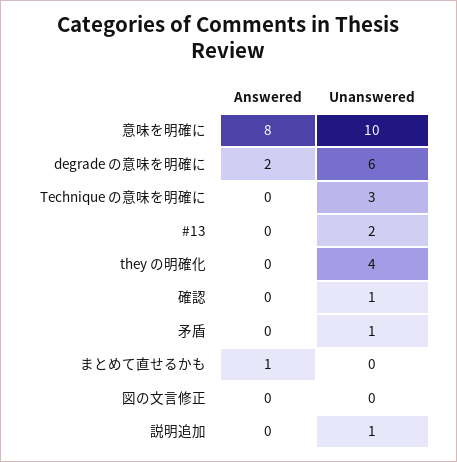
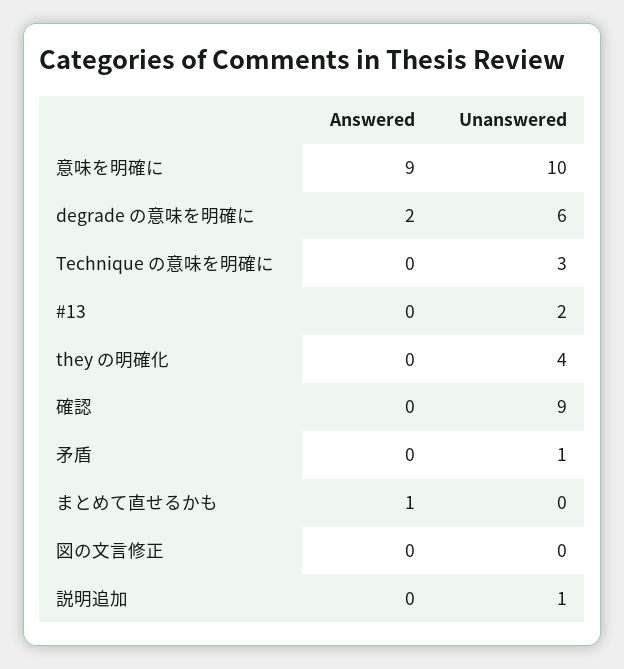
  {
    "Answered": {
-     "意味を明確に": 8,
+     "意味を明確に": 9,
      "degrade の意味を明確に": 2,
      "Technique の意味を明確に": 0,
      "#13": 0,
      "they の明確化": 0,
      "確認": 0,
      "矛盾": 0,
      "まとめて直せるかも": 1,
      "図の文言修正": 0,
      "説明追加": 0
    },
    "Unanswered": {
      "意味を明確に": 10,
      "degrade の意味を明確に": 6,
      "Technique の意味を明確に": 3,
      "#13": 2,
      "they の明確化": 4,
-     "確認": 1,
+     "確認": 9,
      "矛盾": 1,
      "まとめて直せるかも": 0,
      "図の文言修正": 0,
      "説明追加": 1
    }
  }

